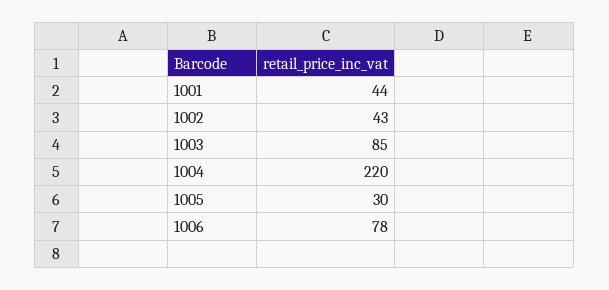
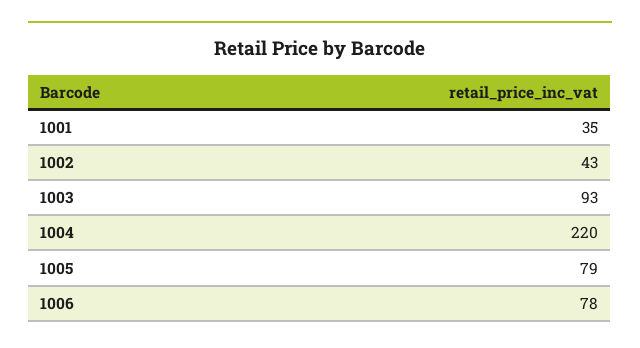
  {
-   "1001": 44,
+   "1001": 35,
    "1002": 43,
-   "1003": 85,
+   "1003": 93,
    "1004": 220,
-   "1005": 30,
+   "1005": 79,
    "1006": 78
  }

